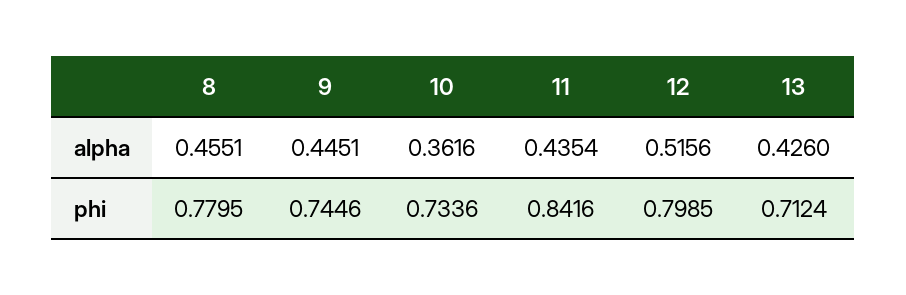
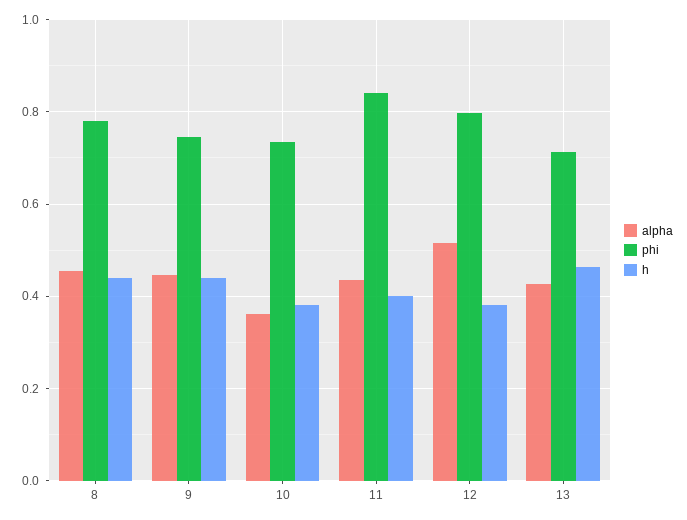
  {
    "alpha": {
      "8": 0.4551,
      "9": 0.4451,
      "10": 0.3616,
      "11": 0.4354,
      "12": 0.5156,
      "13": 0.426
    },
    "phi": {
      "8": 0.7795,
      "9": 0.7446,
      "10": 0.7336,
      "11": 0.8416,
      "12": 0.7985,
      "13": 0.7124
-   }
+   },
+   "h": {
+     "8": 0.44,
+     "9": 0.44,
+     "10": 0.38,
+     "11": 0.4,
+     "12": 0.38,
+     "13": 0.46
+   }
  }

